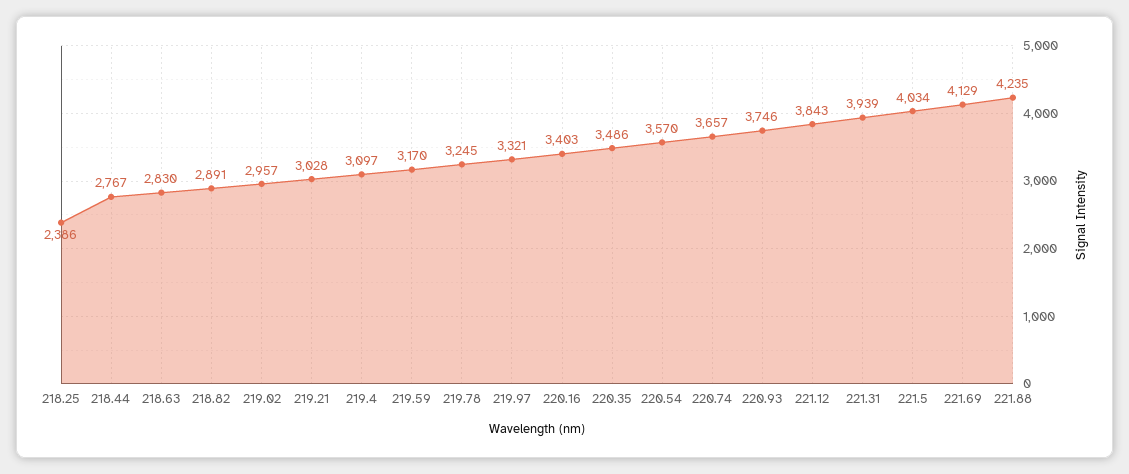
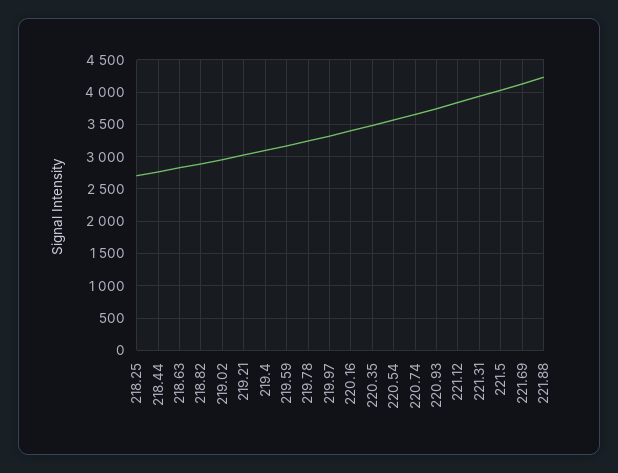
  {
-   "218.25": 2386,
+   "218.25": 2700,
    "218.44": 2767,
    "218.63": 2830,
    "218.82": 2891,
    "219.02": 2957,
    "219.21": 3028,
    "219.4": 3097,
    "219.59": 3170,
    "219.78": 3245,
    "219.97": 3321,
    "220.16": 3403,
    "220.35": 3486,
    "220.54": 3570,
    "220.74": 3657,
    "220.93": 3746,
    "221.12": 3843,
    "221.31": 3939,
    "221.5": 4034,
    "221.69": 4129,
    "221.88": 4235
  }

